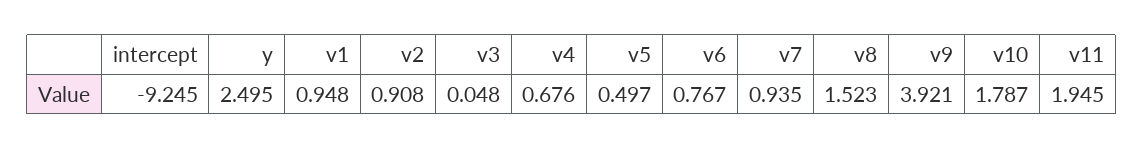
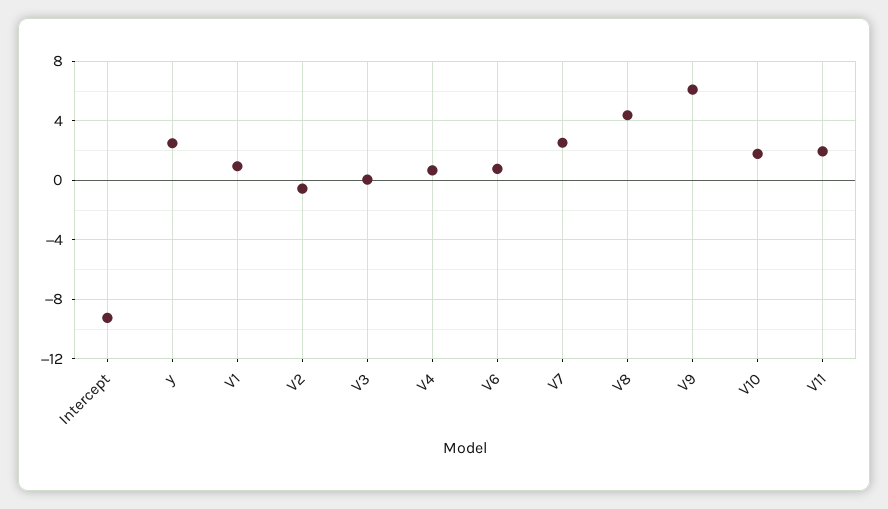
  {
    "intercept": -9.245,
    "y": 2.495,
    "v1": 0.948,
-   "v2": 0.908,
+   "v2": -0.5,
    "v3": 0.048,
    "v4": 0.676,
-   "v5": 0.497,
    "v6": 0.767,
-   "v7": 0.935,
+   "v7": 2.5,
-   "v8": 1.523,
+   "v8": 4.5,
-   "v9": 3.921,
+   "v9": 6,
    "v10": 1.787,
    "v11": 1.945
  }

